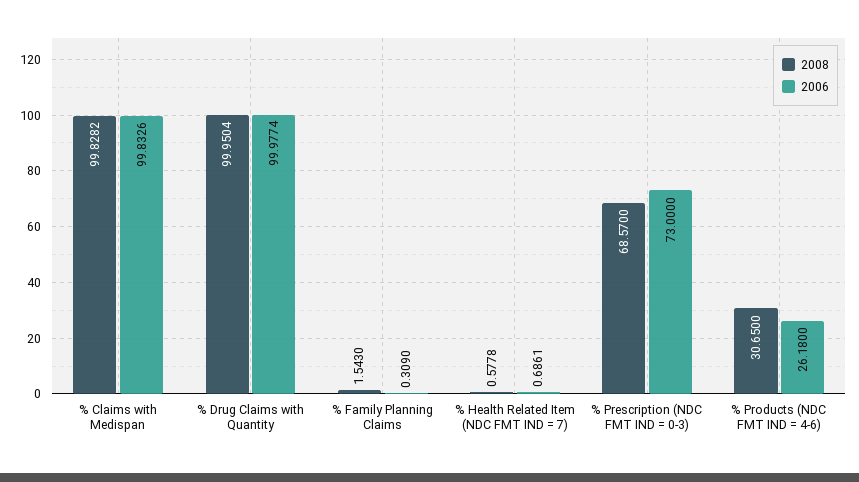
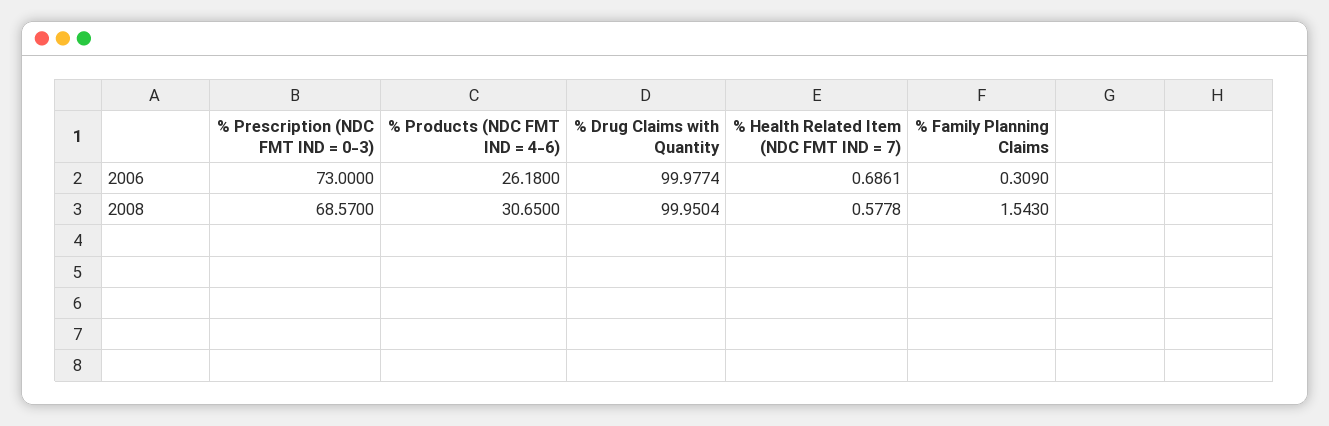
  {
    "2008": {
-     "% Claims with Medispan": 99.8282,
      "% Drug Claims with Quantity": 99.9504,
      "% Family Planning Claims": 1.543,
      "% Health Related Item (NDC FMT IND = 7)": 0.5778,
      "% Prescription (NDC FMT IND = 0-3)": 68.57,
      "% Products (NDC FMT IND = 4-6)": 30.65
    },
    "2006": {
-     "% Claims with Medispan": 99.8326,
      "% Drug Claims with Quantity": 99.9774,
      "% Family Planning Claims": 0.309,
      "% Health Related Item (NDC FMT IND = 7)": 0.6861,
      "% Prescription (NDC FMT IND = 0-3)": 73,
      "% Products (NDC FMT IND = 4-6)": 26.18
    }
  }

